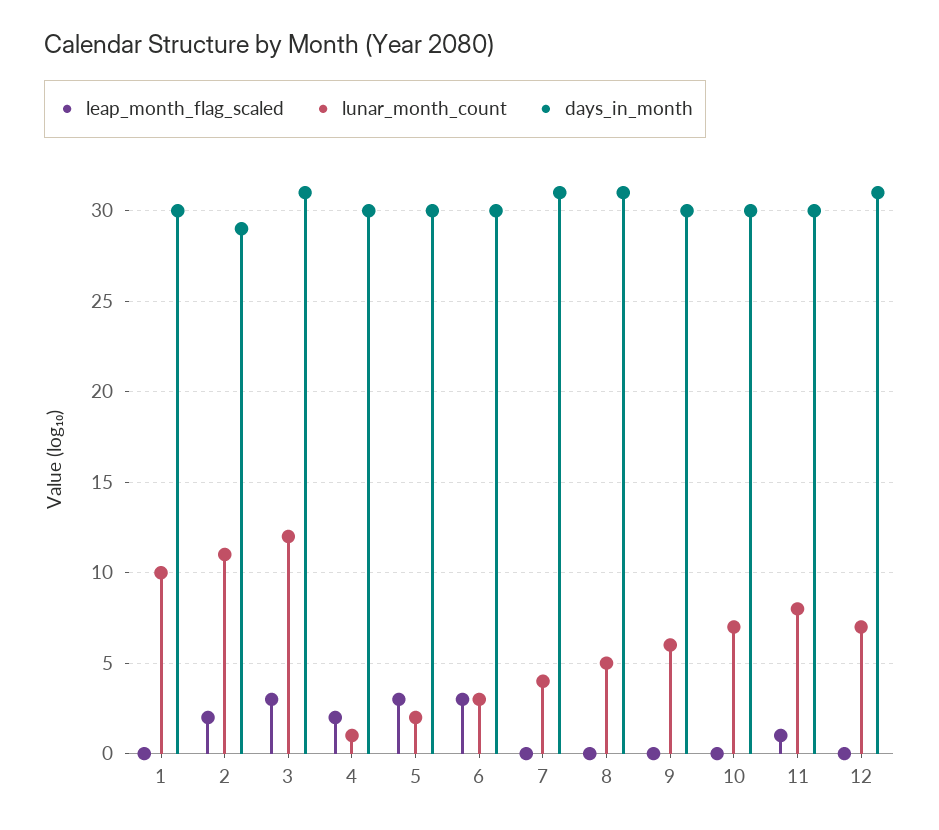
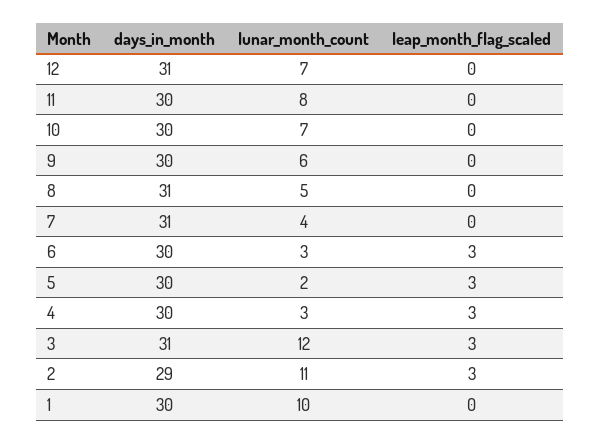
  {
    "leap_month_flag_scaled": {
      "1": 0,
-     "2": 2,
+     "2": 3,
      "3": 3,
-     "4": 2,
+     "4": 3,
      "5": 3,
      "6": 3,
      "7": 0,
      "8": 0,
      "9": 0,
      "10": 0,
-     "11": 1,
+     "11": 0,
      "12": 0
    },
    "lunar_month_count": {
      "1": 10,
      "2": 11,
      "3": 12,
-     "4": 1,
+     "4": 3,
      "5": 2,
      "6": 3,
      "7": 4,
      "8": 5,
      "9": 6,
      "10": 7,
      "11": 8,
      "12": 7
    },
    "days_in_month": {
      "1": 30,
      "2": 29,
      "3": 31,
      "4": 30,
      "5": 30,
      "6": 30,
      "7": 31,
      "8": 31,
      "9": 30,
      "10": 30,
      "11": 30,
      "12": 31
    }
  }

